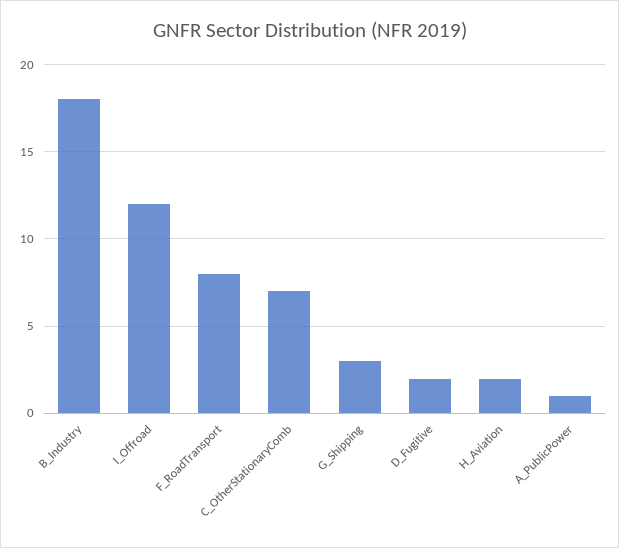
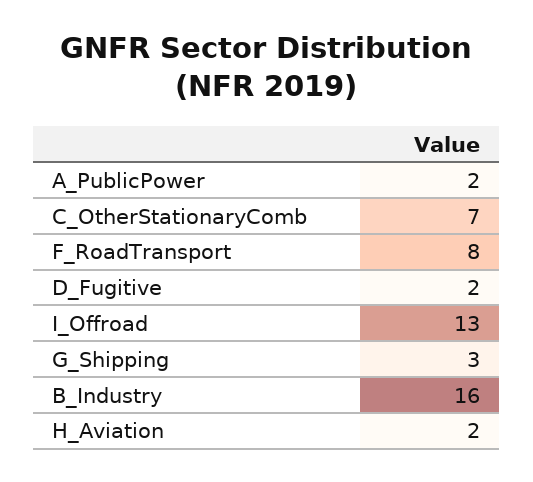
  {
-   "B_Industry": 18,
+   "B_Industry": 16,
-   "I_Offroad": 12,
+   "I_Offroad": 13,
    "F_RoadTransport": 8,
    "C_OtherStationaryComb": 7,
    "G_Shipping": 3,
    "D_Fugitive": 2,
    "H_Aviation": 2,
-   "A_PublicPower": 1
+   "A_PublicPower": 2
  }

